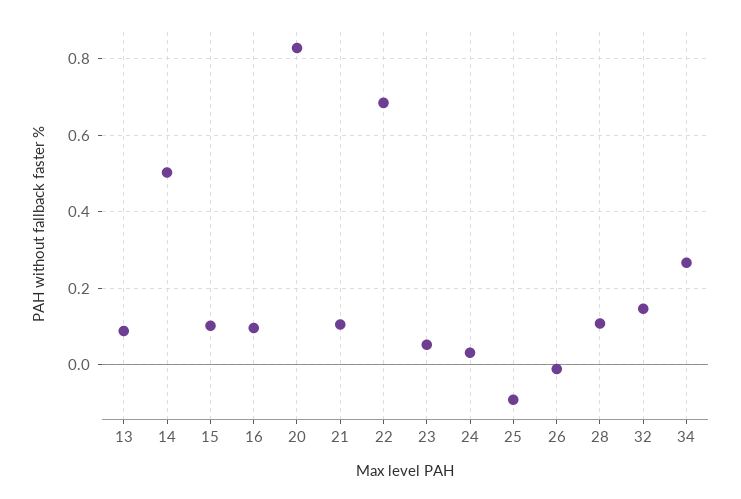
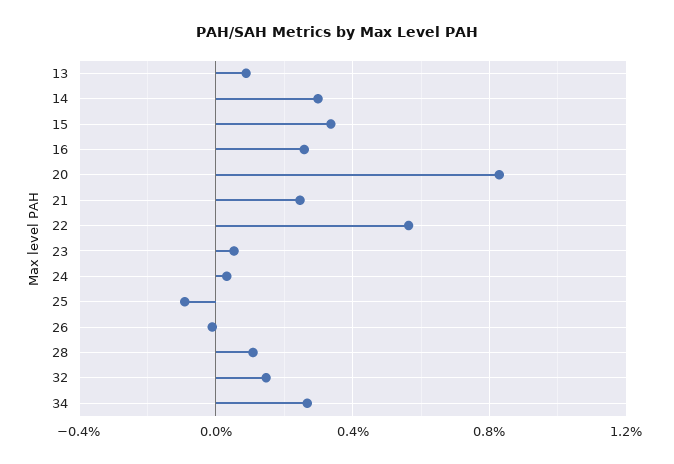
  {
    "13": 0.08,
-   "14": 0.5,
+   "14": 0.3,
-   "15": 0.1,
+   "15": 0.35,
-   "16": 0.1,
+   "16": 0.25,
    "20": 0.82,
-   "21": 0.1,
+   "21": 0.25,
-   "22": 0.68,
+   "22": 0.55,
    "23": 0.06,
    "24": 0.04,
    "25": -0.1,
    "26": -0.02,
    "28": 0.1,
    "32": 0.14,
    "34": 0.26
  }

